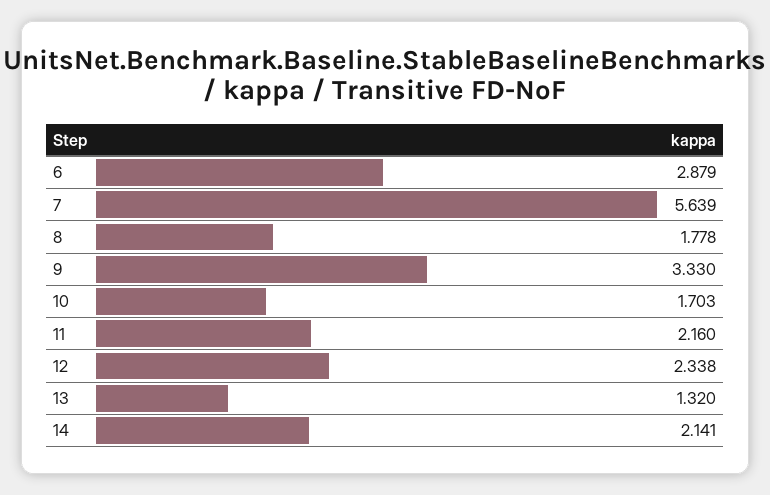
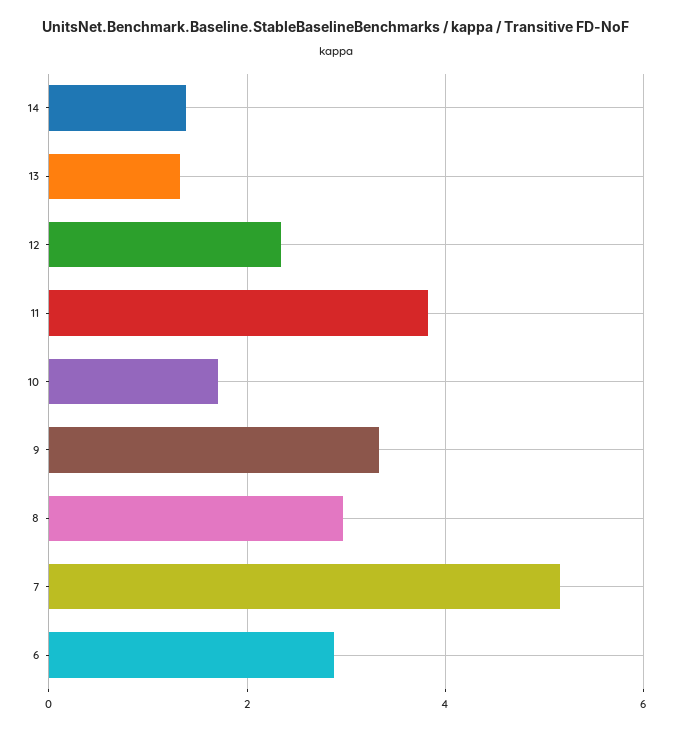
  {
    "6": 2.879,
-   "7": 5.639,
+   "7": 5.2,
-   "8": 1.778,
+   "8": 3,
    "9": 3.33,
    "10": 1.703,
-   "11": 2.16,
+   "11": 3.8,
    "12": 2.338,
    "13": 1.32,
-   "14": 2.141
+   "14": 1.4
  }

